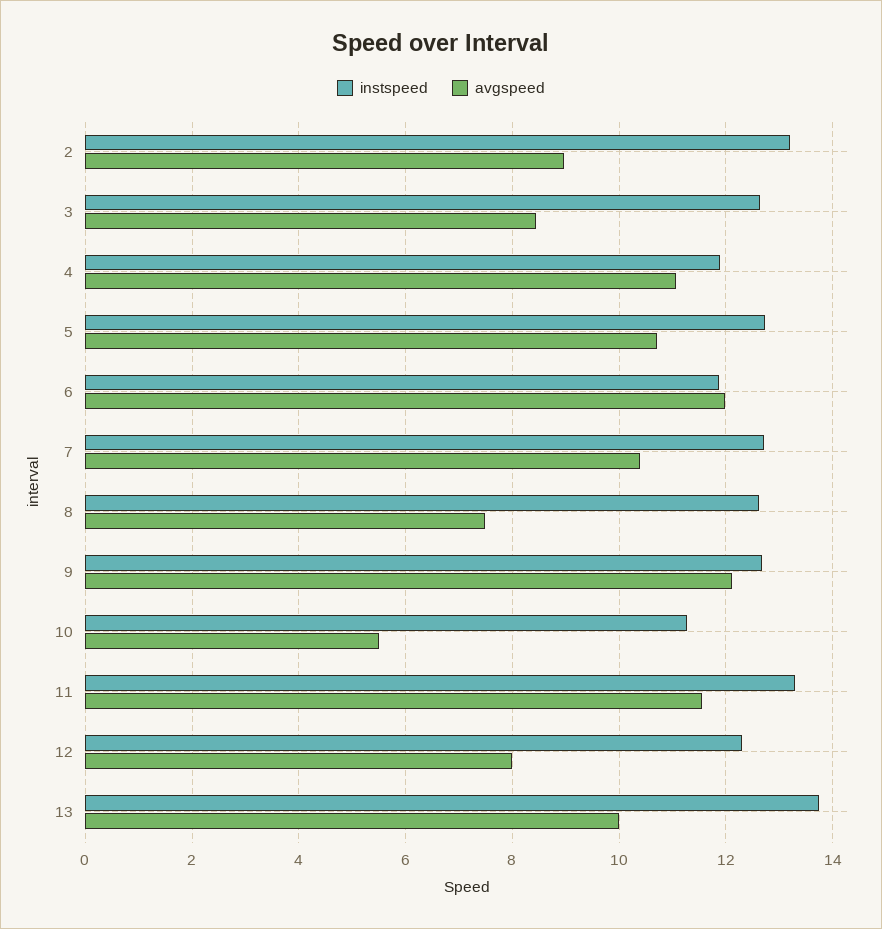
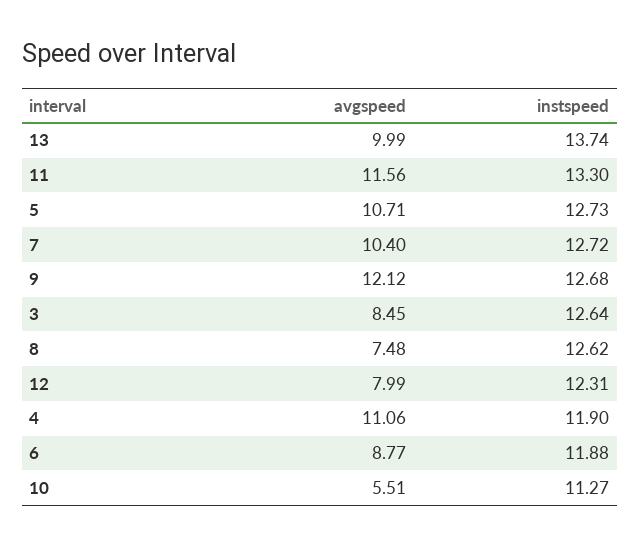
  {
    "instspeed": {
-     "2": 13.2,
      "3": 12.64,
      "4": 11.9,
      "5": 12.73,
      "6": 11.88,
      "7": 12.72,
      "8": 12.62,
      "9": 12.68,
      "10": 11.27,
      "11": 13.3,
      "12": 12.31,
      "13": 13.74
    },
    "avgspeed": {
-     "2": 9,
      "3": 8.45,
      "4": 11.06,
      "5": 10.71,
-     "6": 12,
+     "6": 8.77,
      "7": 10.4,
      "8": 7.48,
      "9": 12.12,
      "10": 5.51,
      "11": 11.56,
      "12": 7.99,
      "13": 9.99
    }
  }

